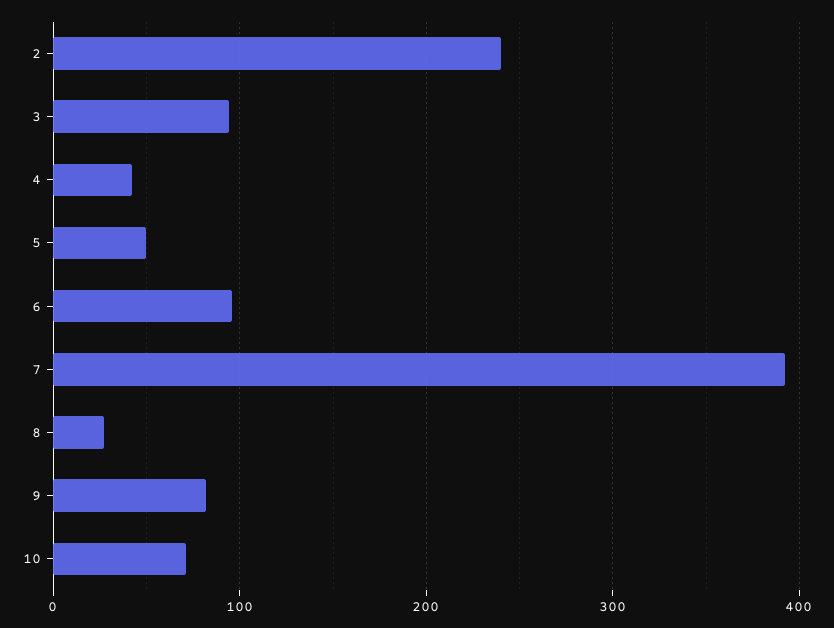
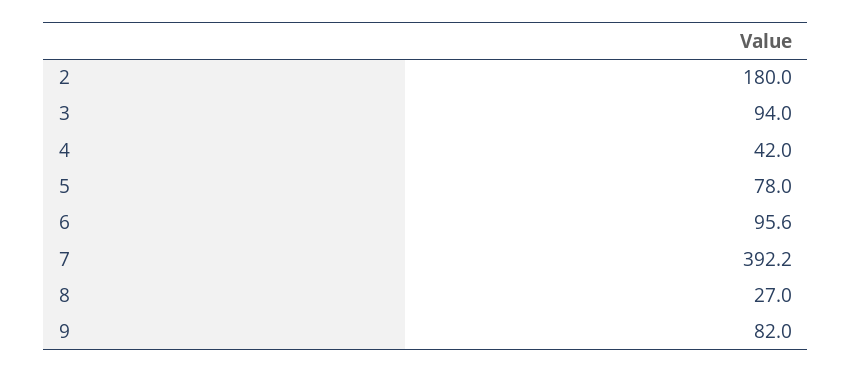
  {
-   "2": 240,
+   "2": 180,
    "3": 94,
    "4": 42,
-   "5": 50,
+   "5": 78,
    "6": 95.6,
    "7": 392.2,
    "8": 27,
-   "9": 82,
+   "9": 82
-   "10": 70
  }

